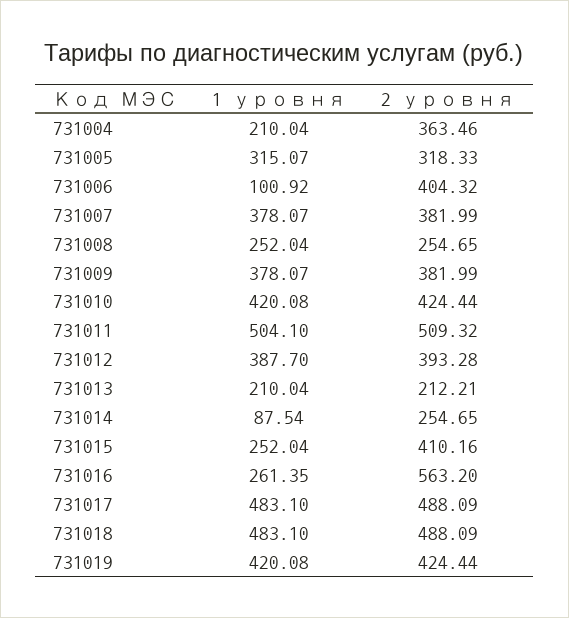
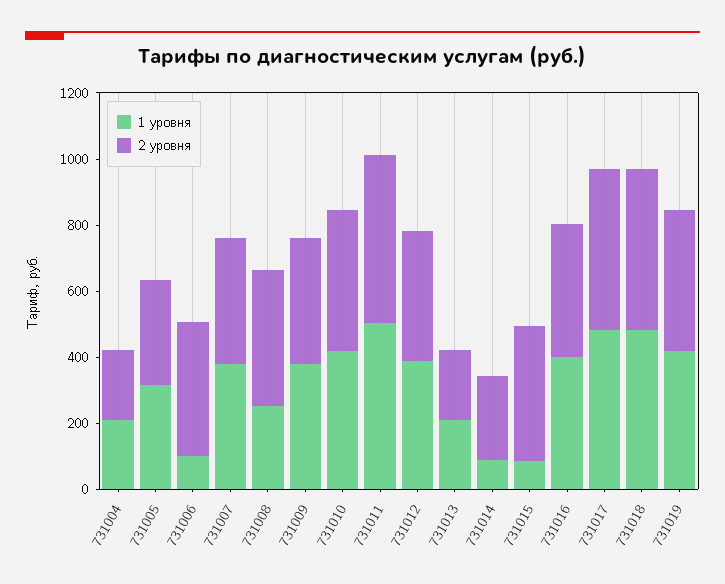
  {
    "1 уровня": {
      "731004": 210.04,
      "731005": 315.07,
      "731006": 100.92,
      "731007": 378.07,
      "731008": 252.04,
      "731009": 378.07,
      "731010": 420.08,
      "731011": 504.1,
      "731012": 387.7,
      "731013": 210.04,
      "731014": 87.54,
-     "731015": 252.04,
+     "731015": 100,
-     "731016": 261.35,
+     "731016": 400,
      "731017": 483.1,
      "731018": 483.1,
      "731019": 420.08
    },
    "2 уровня": {
-     "731004": 363.46,
+     "731004": 200,
      "731005": 318.33,
      "731006": 404.32,
      "731007": 381.99,
-     "731008": 254.65,
+     "731008": 400,
      "731009": 381.99,
      "731010": 424.44,
      "731011": 509.32,
      "731012": 393.28,
      "731013": 212.21,
      "731014": 254.65,
      "731015": 410.16,
-     "731016": 563.2,
+     "731016": 400,
      "731017": 488.09,
      "731018": 488.09,
      "731019": 424.44
    }
  }

